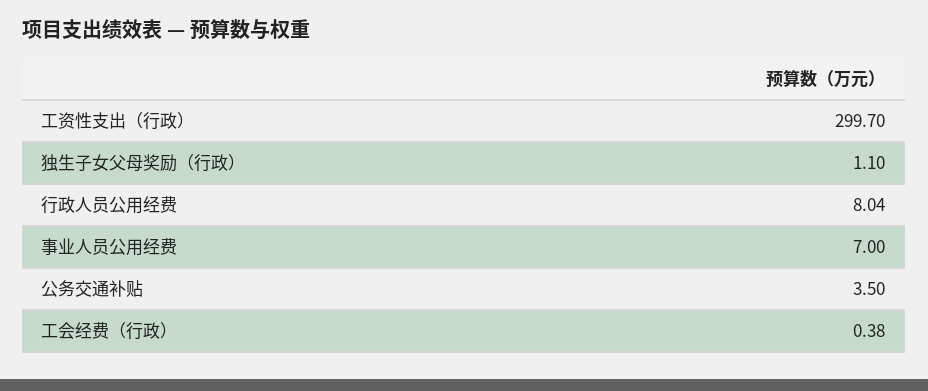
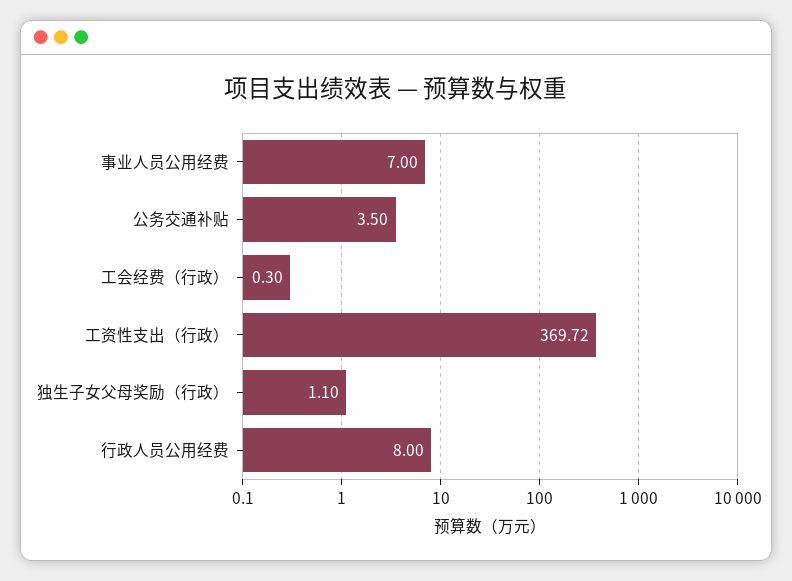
  {
-   "工资性支出（行政）": 299.7,
+   "工资性支出（行政）": 369.72,
    "独生子女父母奖励（行政）": 1.1,
-   "行政人员公用经费": 8.04,
+   "行政人员公用经费": 8,
    "事业人员公用经费": 7,
    "公务交通补贴": 3.5,
-   "工会经费（行政）": 0.38
+   "工会经费（行政）": 0.3
  }

